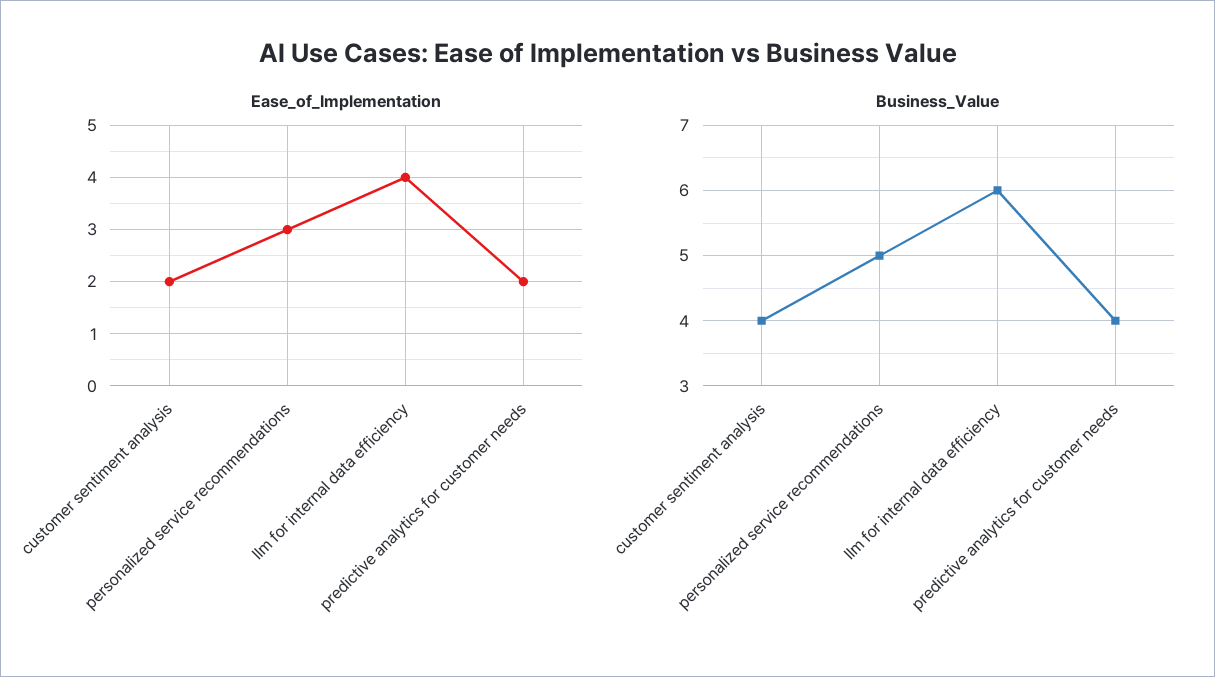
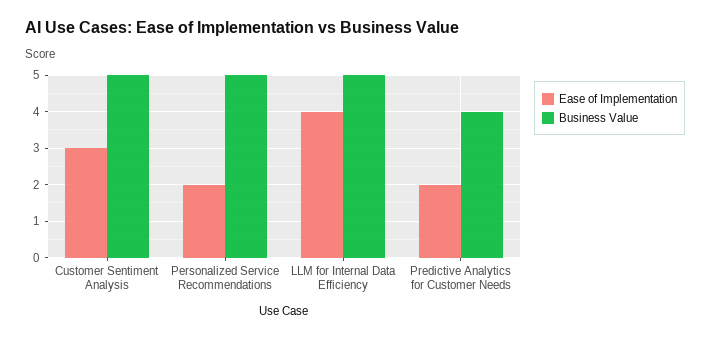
  {
    "Ease_of_Implementation": {
-     "customer sentiment analysis": 2,
+     "customer sentiment analysis": 3,
-     "personalized service recommendations": 3,
+     "personalized service recommendations": 2,
      "llm for internal data efficiency": 4,
      "predictive analytics for customer needs": 2
    },
    "Business_Value": {
-     "customer sentiment analysis": 4,
+     "customer sentiment analysis": 5,
      "personalized service recommendations": 5,
-     "llm for internal data efficiency": 6,
+     "llm for internal data efficiency": 5,
      "predictive analytics for customer needs": 4
    }
  }

